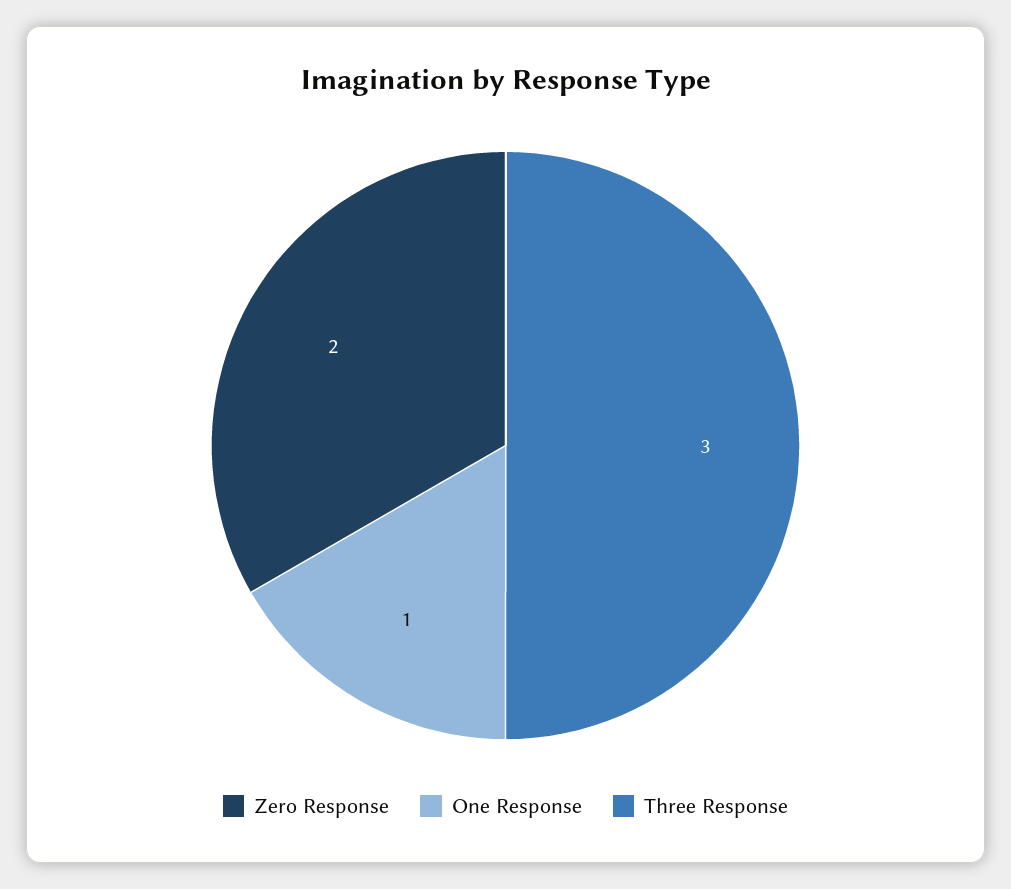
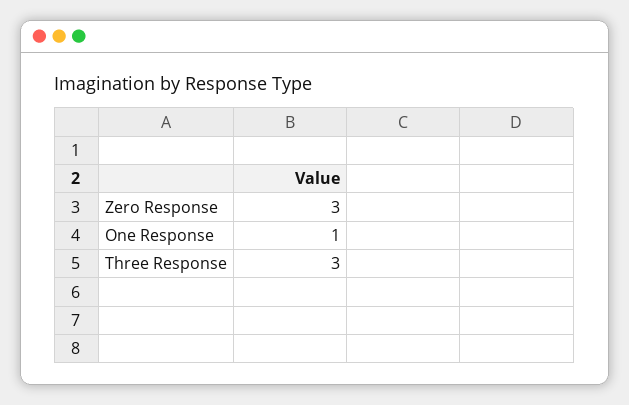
  {
-   "Zero Response": 2,
+   "Zero Response": 3,
    "One Response": 1,
    "Three Response": 3
  }

